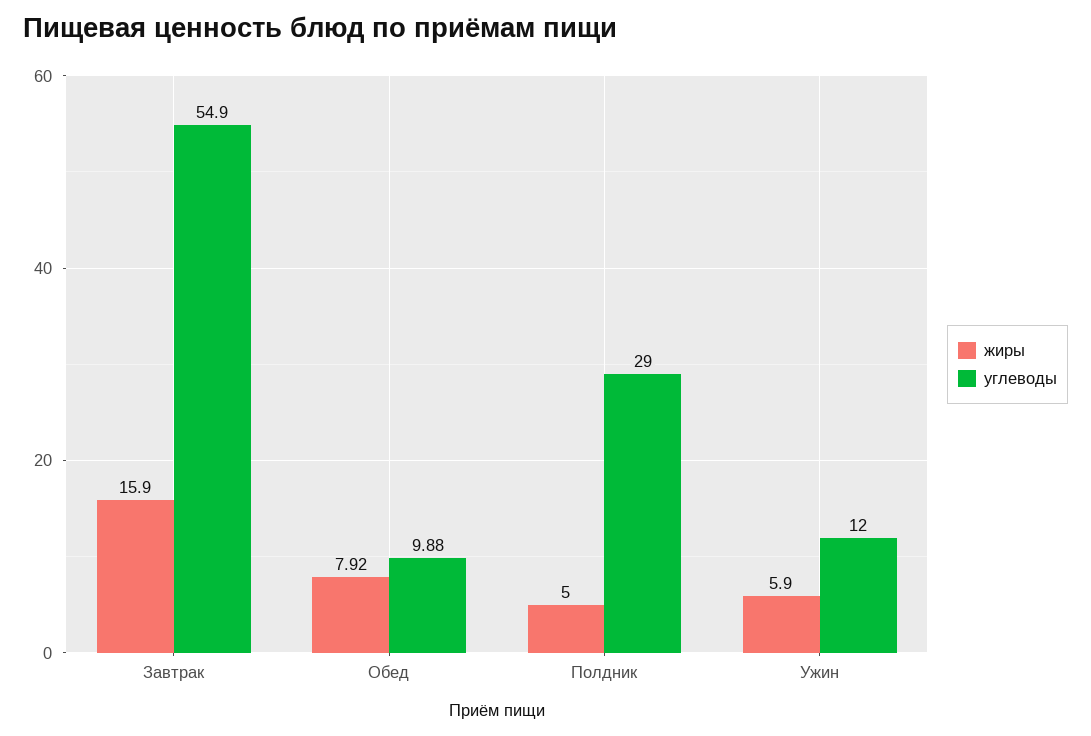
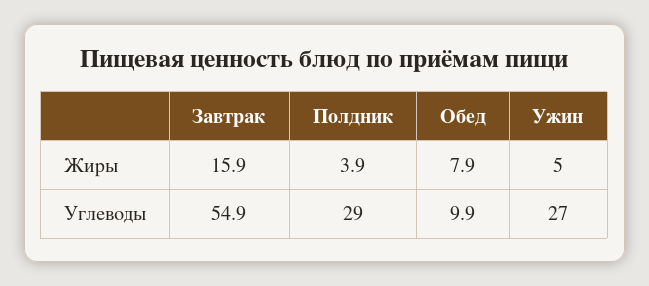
  {
    "жиры": {
      "Завтрак": 15.9,
      "Обед": 7.92,
-     "Полдник": 5,
+     "Полдник": 3.9,
-     "Ужин": 5.9
+     "Ужин": 5
    },
    "углеводы": {
      "Завтрак": 54.9,
      "Обед": 9.88,
      "Полдник": 29,
-     "Ужин": 12
+     "Ужин": 27
    }
  }

